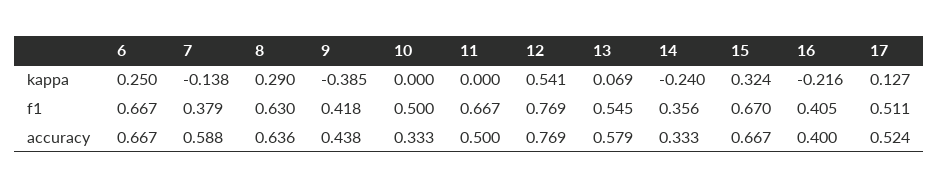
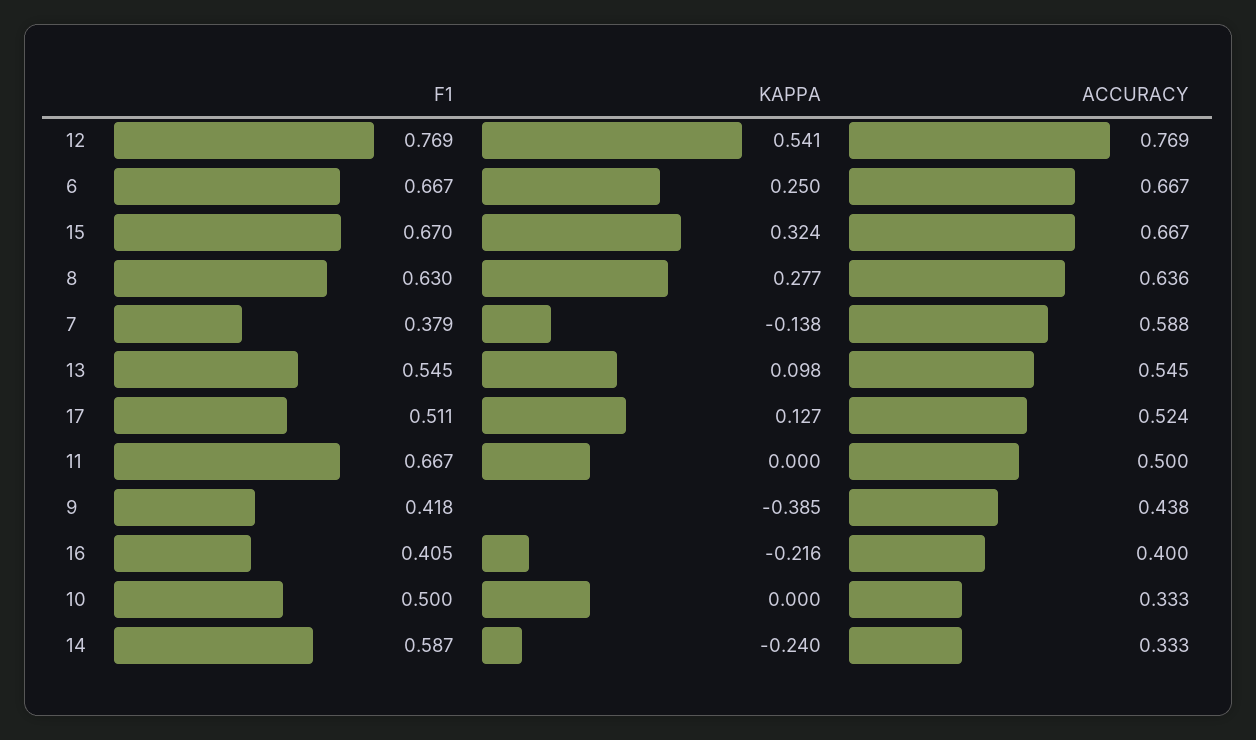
  {
    "6": {
      "kappa": 0.25,
      "f1": 0.667,
      "accuracy": 0.667
    },
    "7": {
      "kappa": -0.138,
      "f1": 0.379,
      "accuracy": 0.588
    },
    "8": {
-     "kappa": 0.29,
+     "kappa": 0.277,
      "f1": 0.63,
      "accuracy": 0.636
    },
    "9": {
      "kappa": -0.385,
      "f1": 0.418,
      "accuracy": 0.438
    },
    "10": {
      "kappa": 0,
      "f1": 0.5,
      "accuracy": 0.333
    },
    "11": {
      "kappa": 0,
      "f1": 0.667,
      "accuracy": 0.5
    },
    "12": {
      "kappa": 0.541,
      "f1": 0.769,
      "accuracy": 0.769
    },
    "13": {
-     "kappa": 0.069,
+     "kappa": 0.098,
      "f1": 0.545,
-     "accuracy": 0.579
+     "accuracy": 0.545
    },
    "14": {
      "kappa": -0.24,
-     "f1": 0.356,
+     "f1": 0.587,
      "accuracy": 0.333
    },
    "15": {
      "kappa": 0.324,
      "f1": 0.67,
      "accuracy": 0.667
    },
    "16": {
      "kappa": -0.216,
      "f1": 0.405,
      "accuracy": 0.4
    },
    "17": {
      "kappa": 0.127,
      "f1": 0.511,
      "accuracy": 0.524
    }
  }

